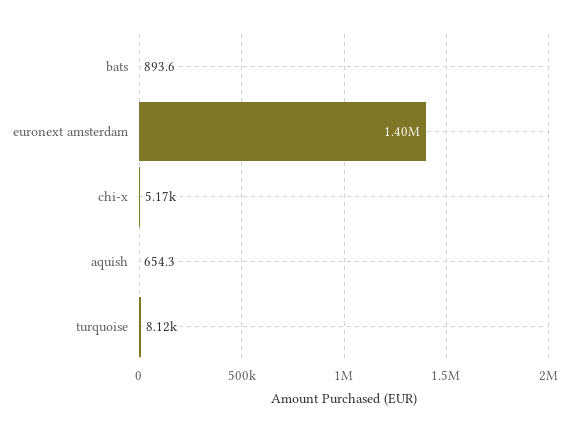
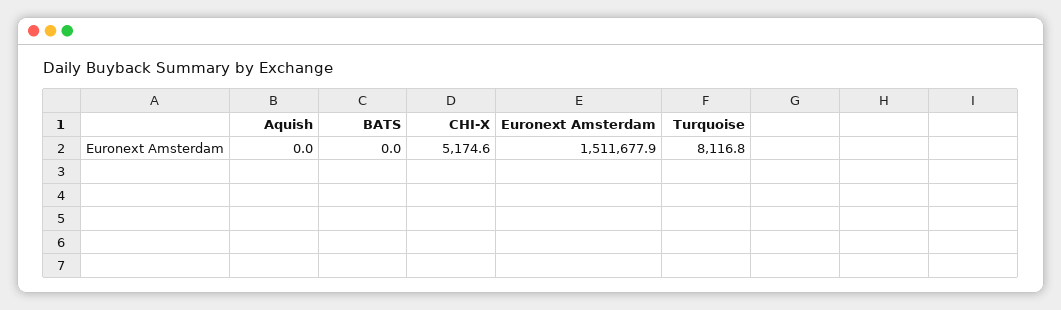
  {
-   "bats": 893.6,
+   "bats": 0,
-   "euronext amsterdam": 1400000,
+   "euronext amsterdam": 1511677.9,
    "chi-x": 5174.6,
-   "aquish": 654.3,
+   "aquish": 0,
    "turquoise": 8116.8
  }

